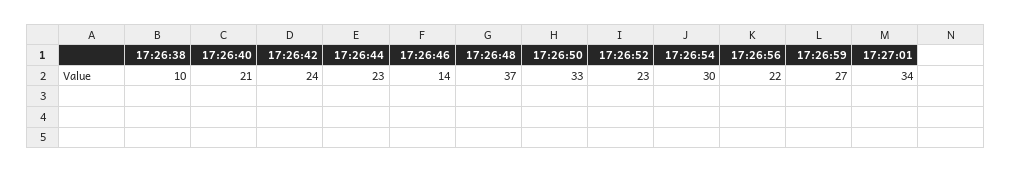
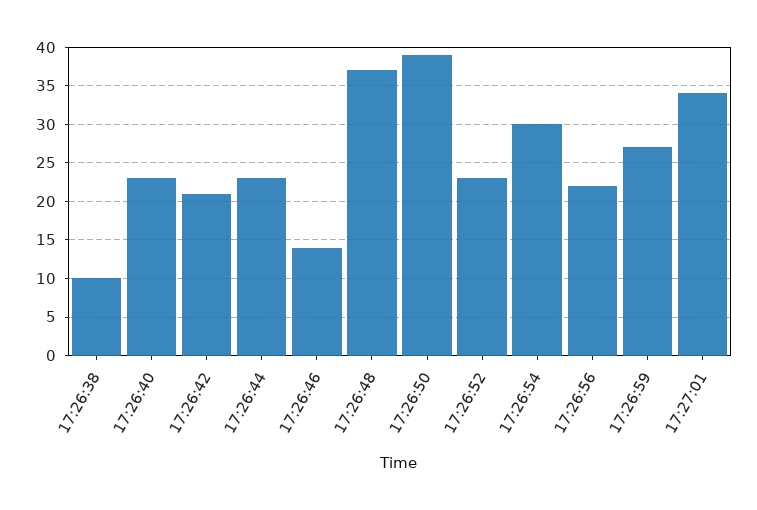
  {
    "17:26:38": 10,
-   "17:26:40": 21,
+   "17:26:40": 23,
-   "17:26:42": 24,
+   "17:26:42": 21,
    "17:26:44": 23,
    "17:26:46": 14,
    "17:26:48": 37,
-   "17:26:50": 33,
+   "17:26:50": 39,
    "17:26:52": 23,
    "17:26:54": 30,
    "17:26:56": 22,
    "17:26:59": 27,
    "17:27:01": 34
  }

